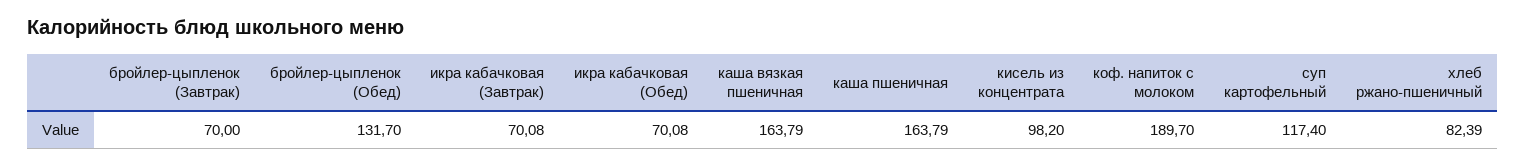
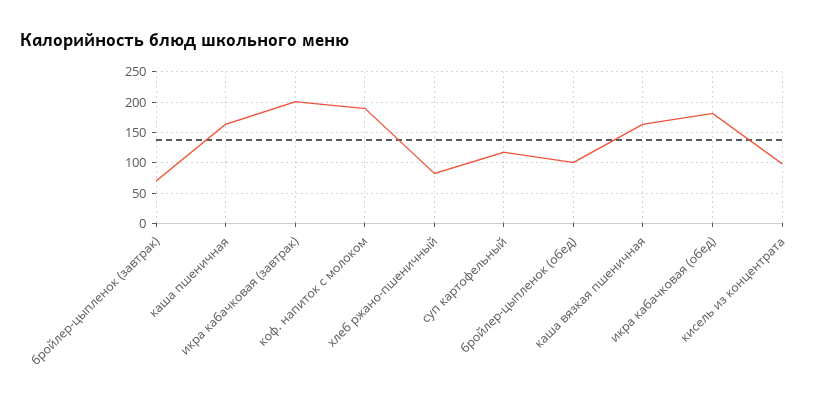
  {
    "бройлер-цыпленок (Завтрак)": 70,
-   "бройлер-цыпленок (Обед)": 131.7,
+   "бройлер-цыпленок (Обед)": 100,
-   "икра кабачковая (Завтрак)": 70.08,
+   "икра кабачковая (Завтрак)": 200,
-   "икра кабачковая (Обед)": 70.08,
+   "икра кабачковая (Обед)": 180,
    "каша вязкая пшеничная": 163.79,
    "каша пшеничная": 163.79,
    "кисель из концентрата": 98.2,
    "коф. напиток с молоком": 189.7,
    "суп картофельный": 117.4,
    "хлеб ржано-пшеничный": 82.39
  }

